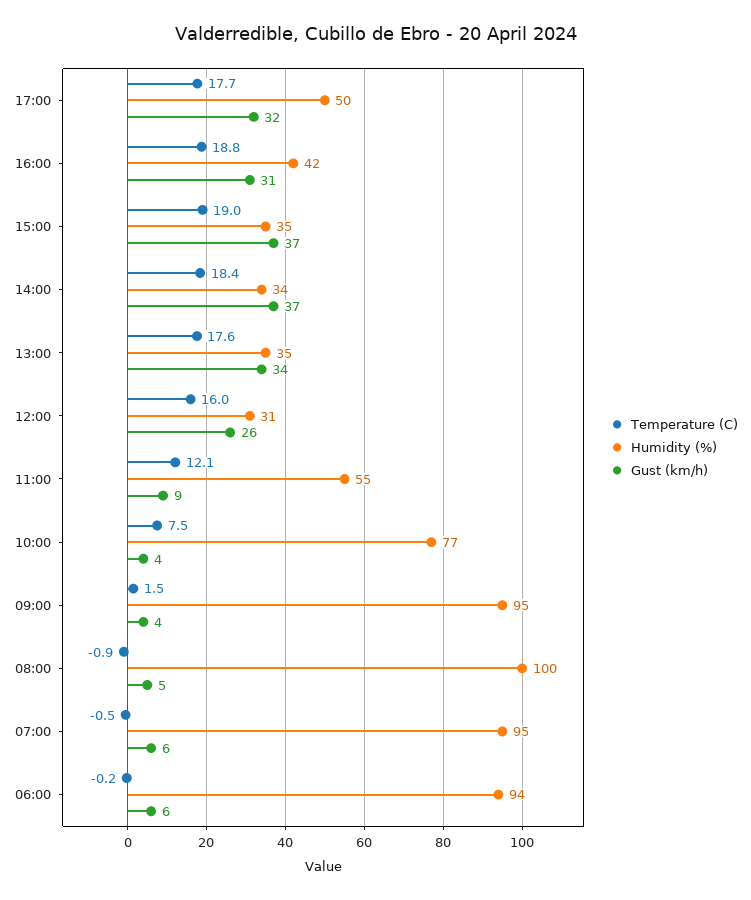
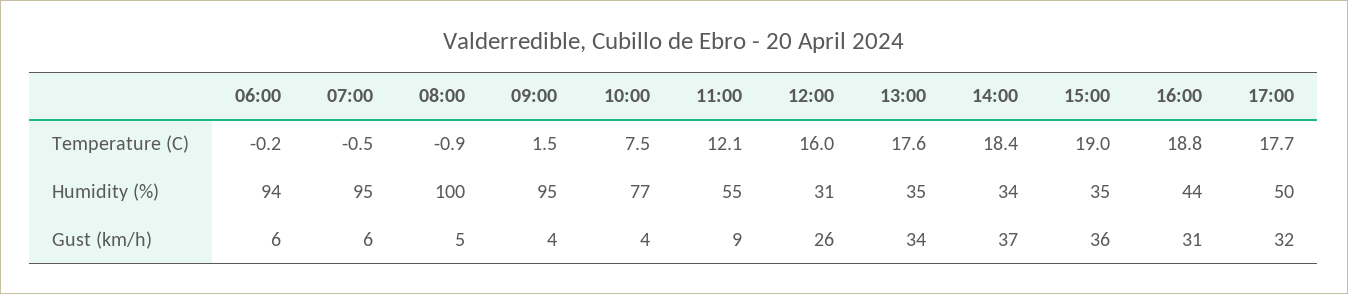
  {
    "Temperature (C)": {
      "17:00": 17.7,
      "16:00": 18.8,
      "15:00": 19,
      "14:00": 18.4,
      "13:00": 17.6,
      "12:00": 16,
      "11:00": 12.1,
      "10:00": 7.5,
      "09:00": 1.5,
      "08:00": -0.9,
      "07:00": -0.5,
      "06:00": -0.2
    },
    "Humidity (%)": {
      "17:00": 50,
-     "16:00": 42,
+     "16:00": 44,
      "15:00": 35,
      "14:00": 34,
      "13:00": 35,
      "12:00": 31,
      "11:00": 55,
      "10:00": 77,
      "09:00": 95,
      "08:00": 100,
      "07:00": 95,
      "06:00": 94
    },
    "Gust (km/h)": {
      "17:00": 32,
      "16:00": 31,
-     "15:00": 37,
+     "15:00": 36,
      "14:00": 37,
      "13:00": 34,
      "12:00": 26,
      "11:00": 9,
      "10:00": 4,
      "09:00": 4,
      "08:00": 5,
      "07:00": 6,
      "06:00": 6
    }
  }

